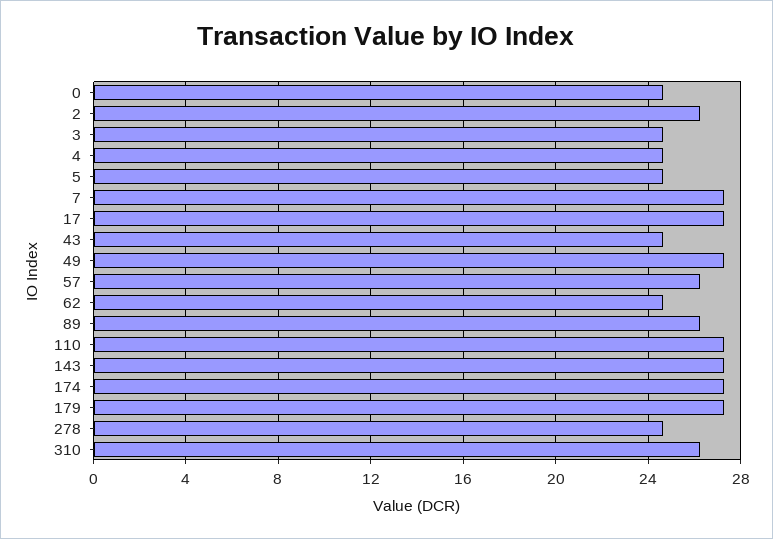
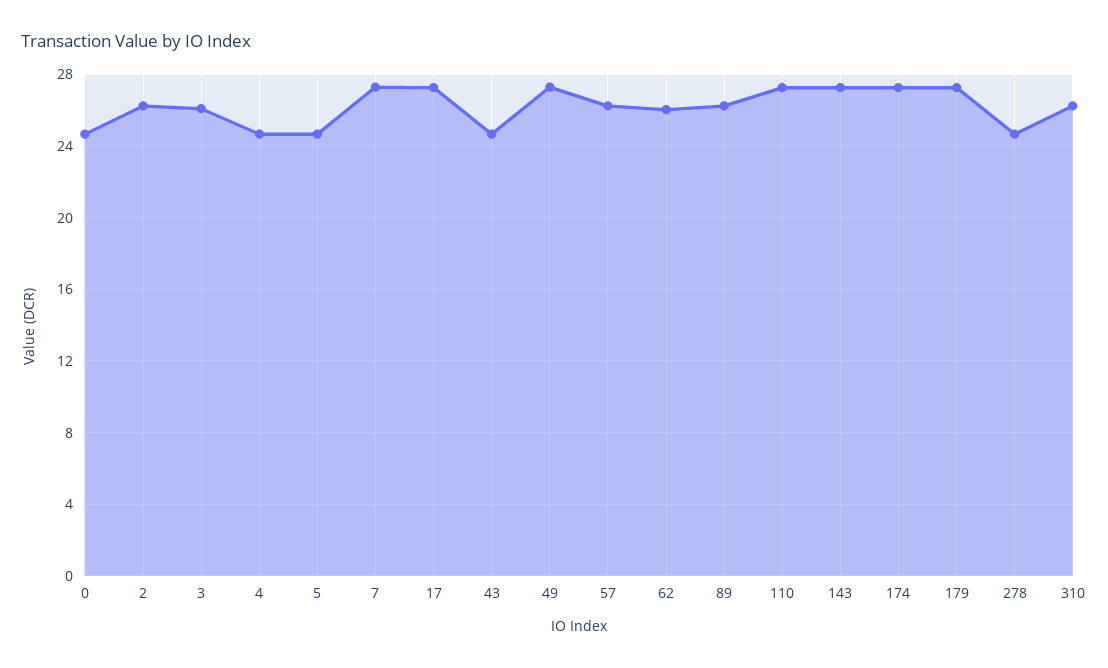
  {
    "0": 24.5,
    "2": 26,
-   "3": 24.5,
+   "3": 26,
    "4": 24.5,
    "5": 24.5,
    "7": 27.5,
    "17": 27.5,
    "43": 24.5,
    "49": 27.5,
    "57": 26,
-   "62": 24.5,
+   "62": 26,
    "89": 26,
    "110": 27.5,
    "143": 27.5,
    "174": 27.5,
    "179": 27.5,
    "278": 24.5,
    "310": 26
  }

